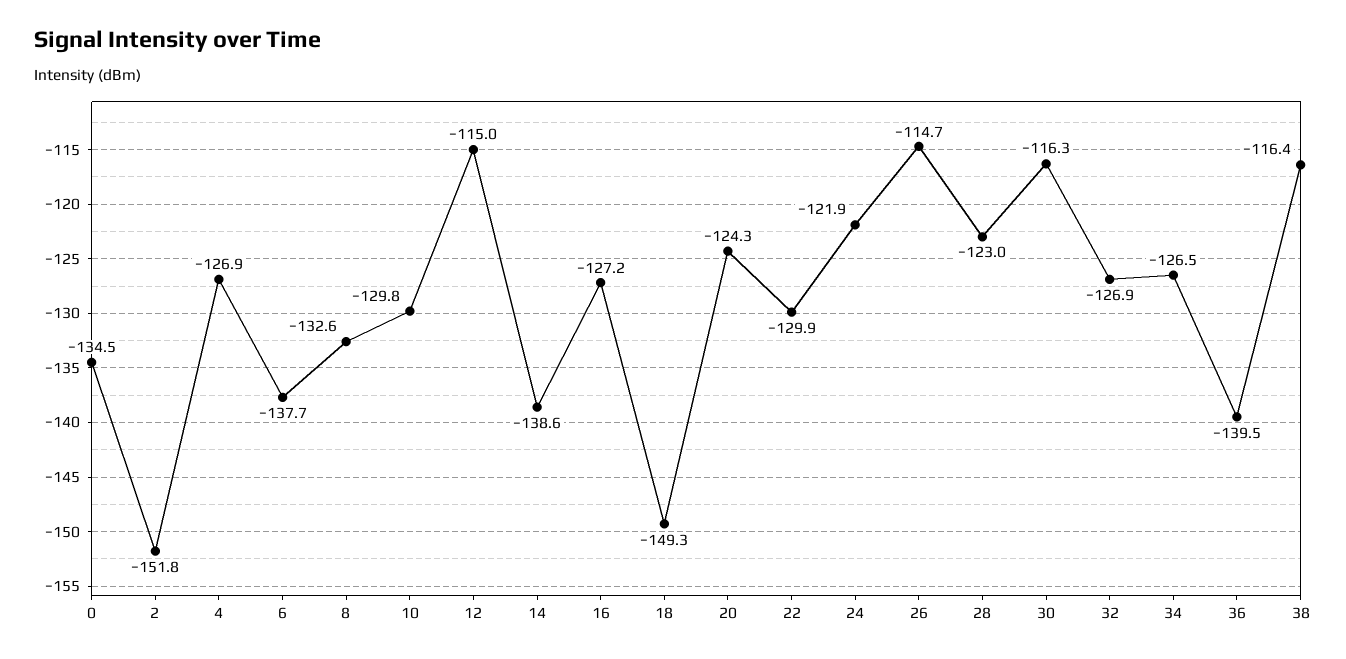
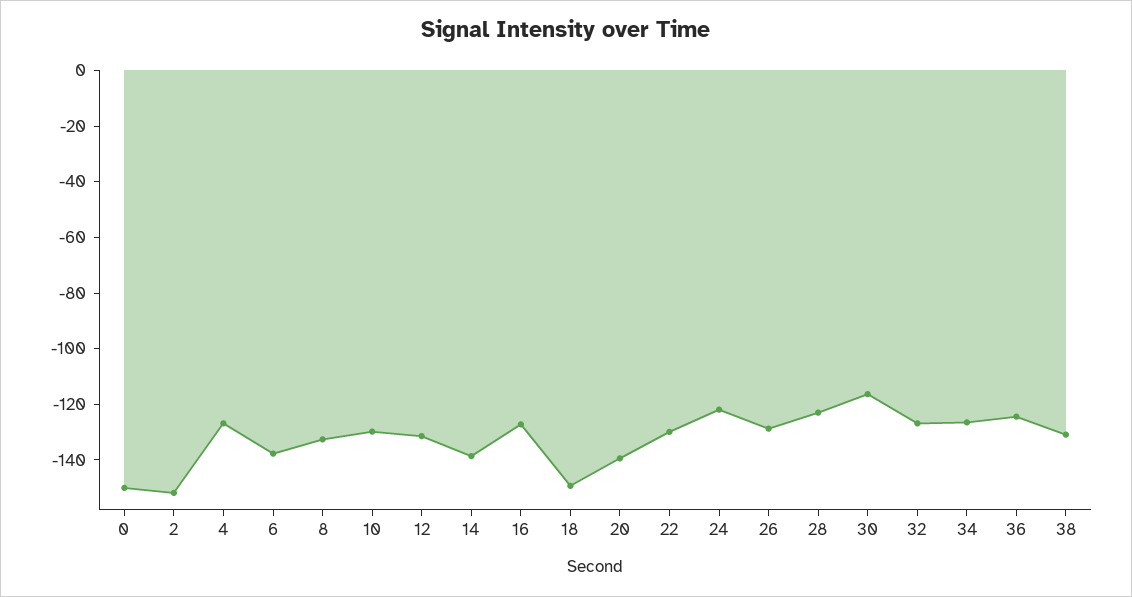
  {
-   "0": -134.5,
+   "0": -150,
    "2": -151.8,
    "4": -126.9,
    "6": -137.7,
    "8": -132.6,
    "10": -129.8,
-   "12": -115,
+   "12": -130,
    "14": -138.6,
    "16": -127.2,
    "18": -149.3,
-   "20": -124.3,
+   "20": -140,
    "22": -129.9,
    "24": -121.9,
-   "26": -114.7,
+   "26": -130,
    "28": -123,
    "30": -116.3,
    "32": -126.9,
    "34": -126.5,
-   "36": -139.5,
+   "36": -125,
-   "38": -116.4
+   "38": -130
  }

